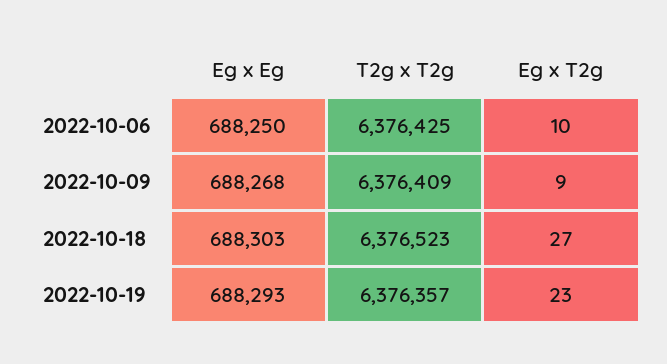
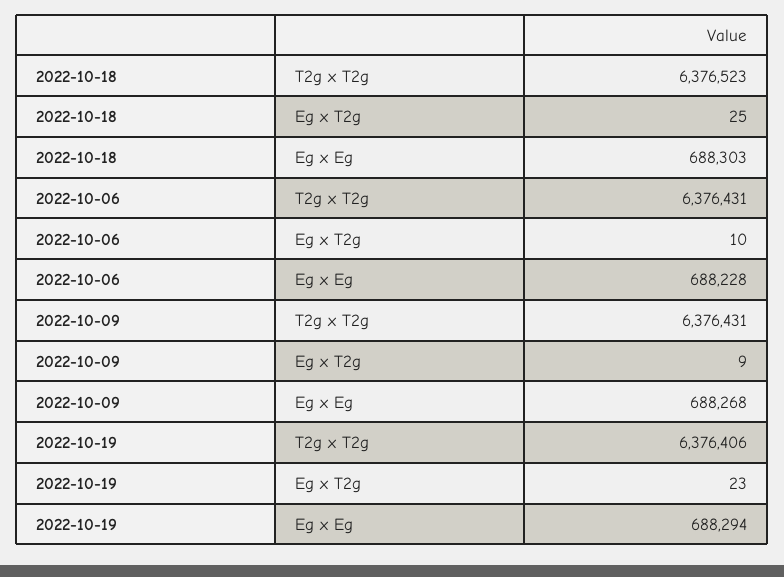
  {
    "Eg x Eg": {
-     "2022-10-06": 688250,
+     "2022-10-06": 688228,
      "2022-10-09": 688268,
      "2022-10-18": 688303,
-     "2022-10-19": 688293
+     "2022-10-19": 688294
    },
    "T2g x T2g": {
-     "2022-10-06": 6376425,
+     "2022-10-06": 6376431,
-     "2022-10-09": 6376409,
+     "2022-10-09": 6376431,
      "2022-10-18": 6376523,
-     "2022-10-19": 6376357
+     "2022-10-19": 6376406
    },
    "Eg x T2g": {
      "2022-10-06": 10,
      "2022-10-09": 9,
-     "2022-10-18": 27,
+     "2022-10-18": 25,
      "2022-10-19": 23
    }
  }

